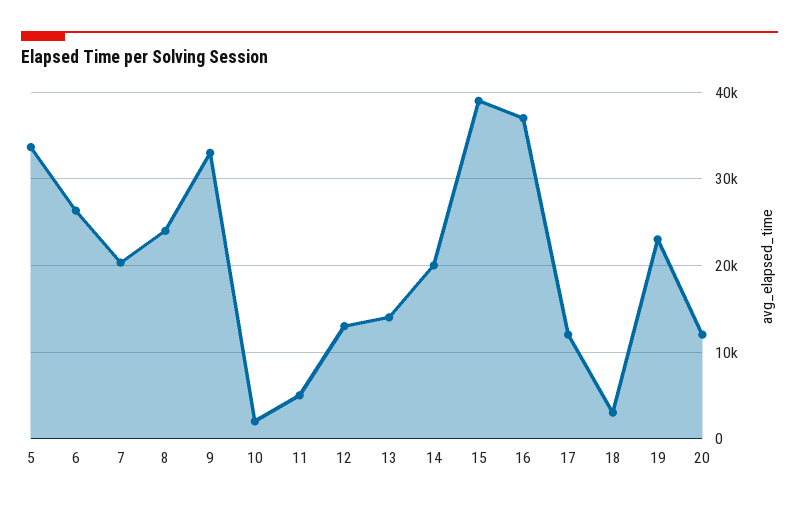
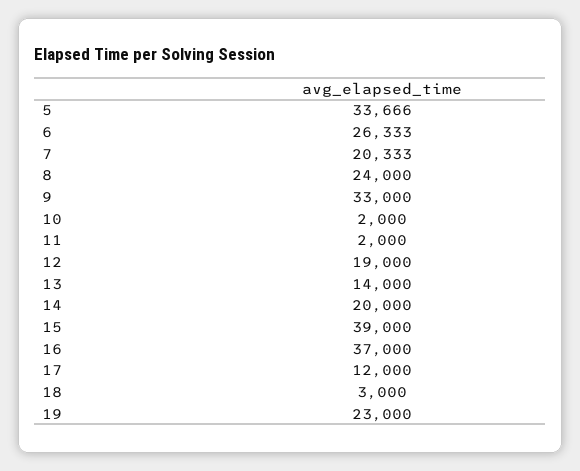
  {
    "5": 33666,
    "6": 26333,
    "7": 20333,
    "8": 24000,
    "9": 33000,
    "10": 2000,
-   "11": 5000,
+   "11": 2000,
-   "12": 13000,
+   "12": 19000,
    "13": 14000,
    "14": 20000,
    "15": 39000,
    "16": 37000,
    "17": 12000,
    "18": 3000,
-   "19": 23000,
+   "19": 23000
-   "20": 12000
  }

